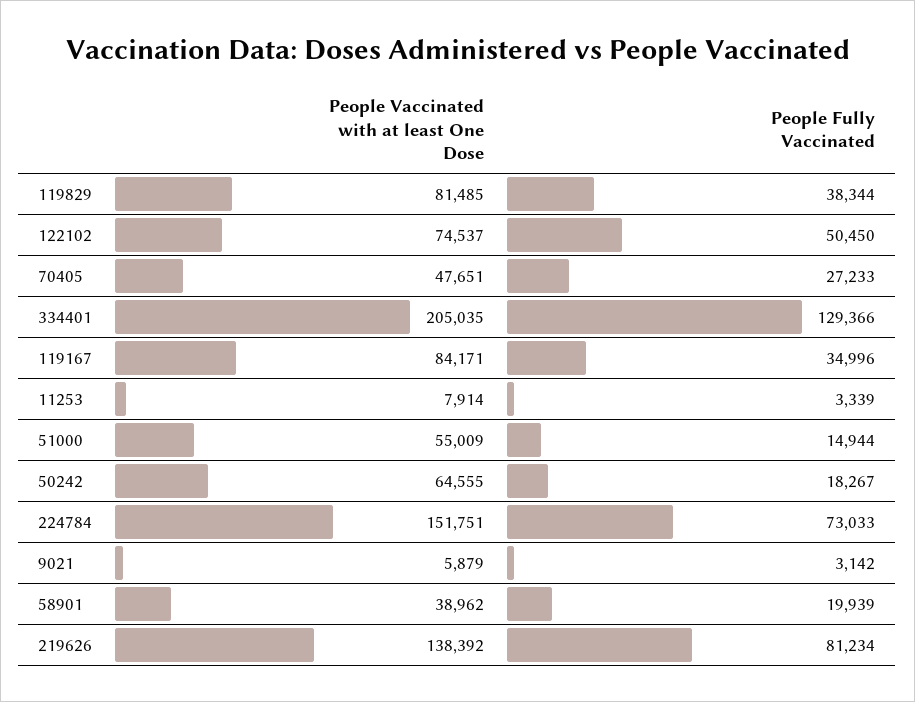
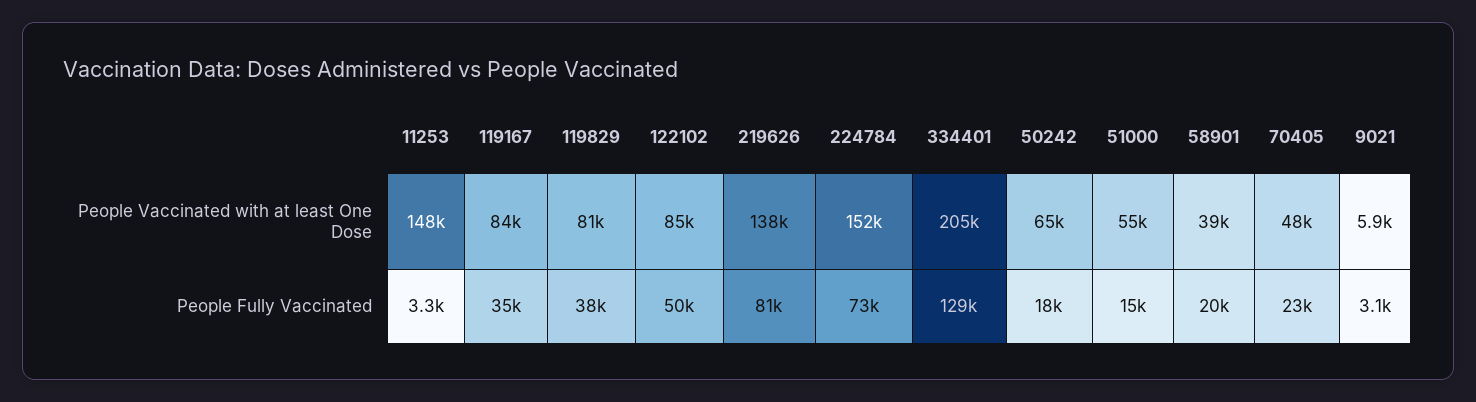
  {
    "People Vaccinated with at least One Dose": {
      "119829": 81485,
-     "122102": 74537,
+     "122102": 85000,
      "70405": 47651,
      "334401": 205035,
      "119167": 84171,
-     "11253": 7914,
+     "11253": 148000,
      "51000": 55009,
      "50242": 64555,
      "224784": 151751,
      "9021": 5879,
      "58901": 38962,
      "219626": 138392
    },
    "People Fully Vaccinated": {
      "119829": 38344,
      "122102": 50450,
-     "70405": 27233,
+     "70405": 23000,
      "334401": 129366,
      "119167": 34996,
      "11253": 3339,
      "51000": 14944,
      "50242": 18267,
      "224784": 73033,
      "9021": 3142,
      "58901": 19939,
      "219626": 81234
    }
  }

